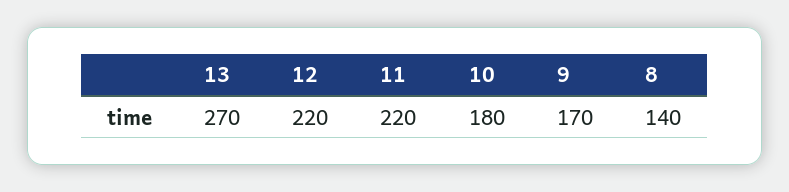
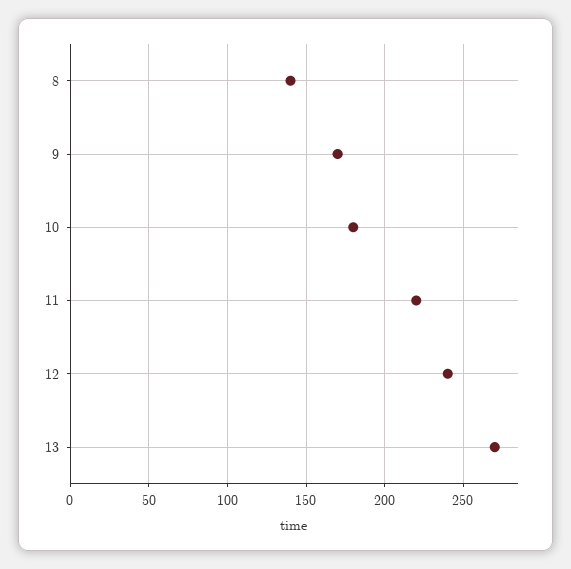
  {
    "13": 270,
-   "12": 220,
+   "12": 240,
    "11": 220,
    "10": 180,
    "9": 170,
    "8": 140
  }

